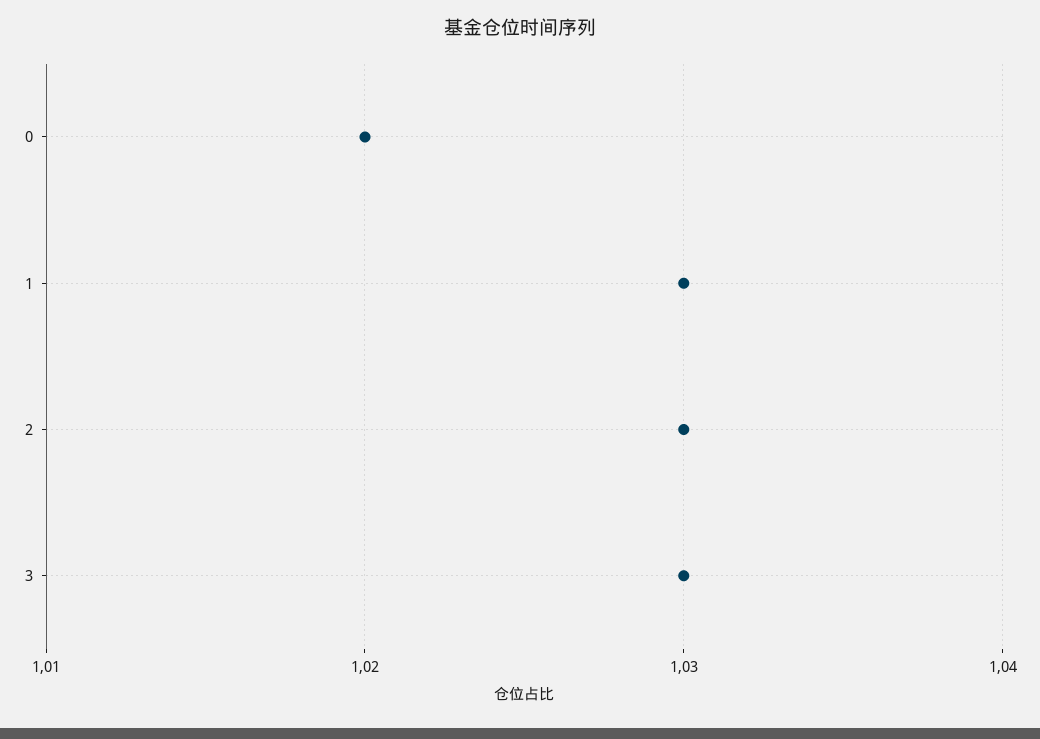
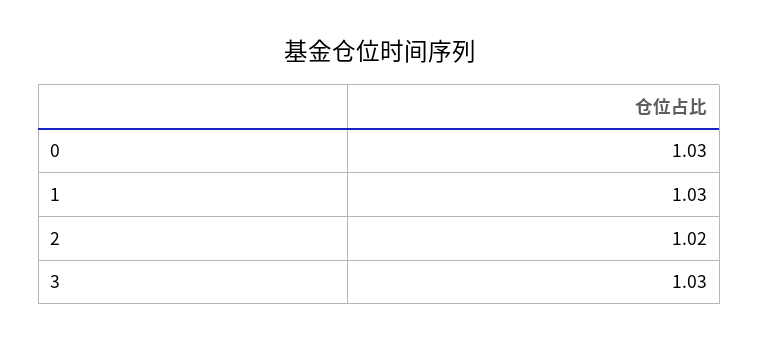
  {
-   "0": 1.02,
+   "0": 1.03,
    "1": 1.03,
-   "2": 1.03,
+   "2": 1.02,
    "3": 1.03
  }

